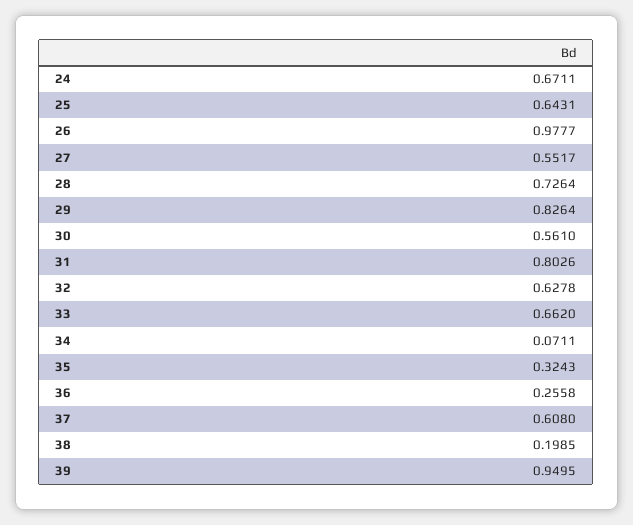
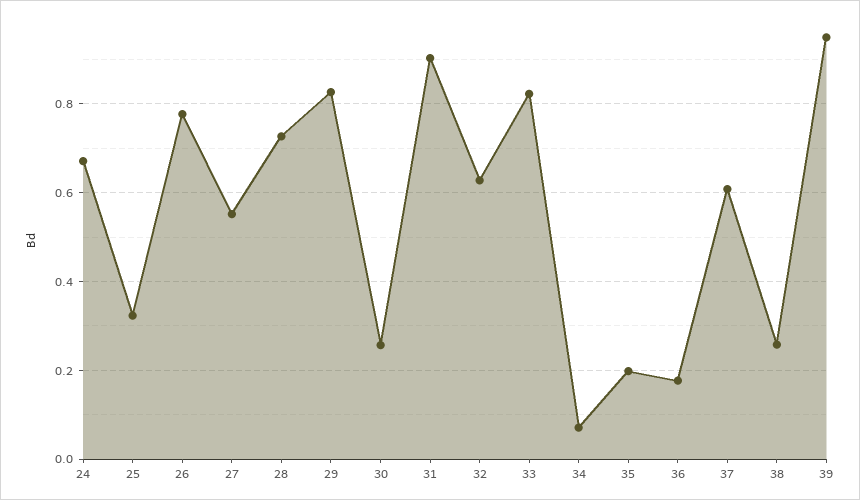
  {
    "24": 0.6711,
-   "25": 0.6431,
+   "25": 0.32,
-   "26": 0.9777,
+   "26": 0.78,
    "27": 0.5517,
    "28": 0.7264,
    "29": 0.8264,
-   "30": 0.561,
+   "30": 0.26,
-   "31": 0.8026,
+   "31": 0.9,
    "32": 0.6278,
-   "33": 0.662,
+   "33": 0.82,
    "34": 0.0711,
-   "35": 0.3243,
+   "35": 0.2,
-   "36": 0.2558,
+   "36": 0.18,
    "37": 0.608,
-   "38": 0.1985,
+   "38": 0.26,
    "39": 0.9495
  }

